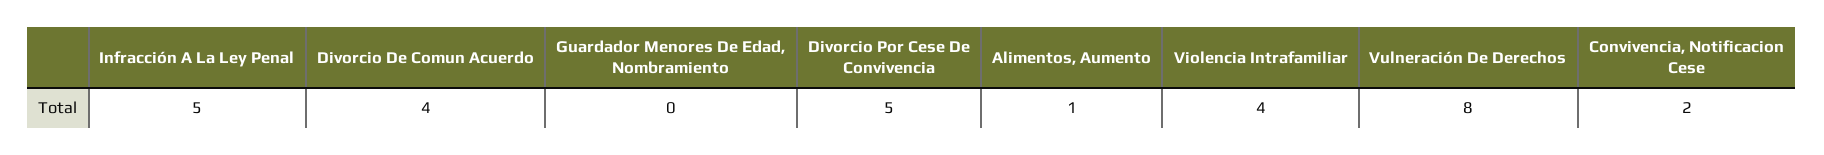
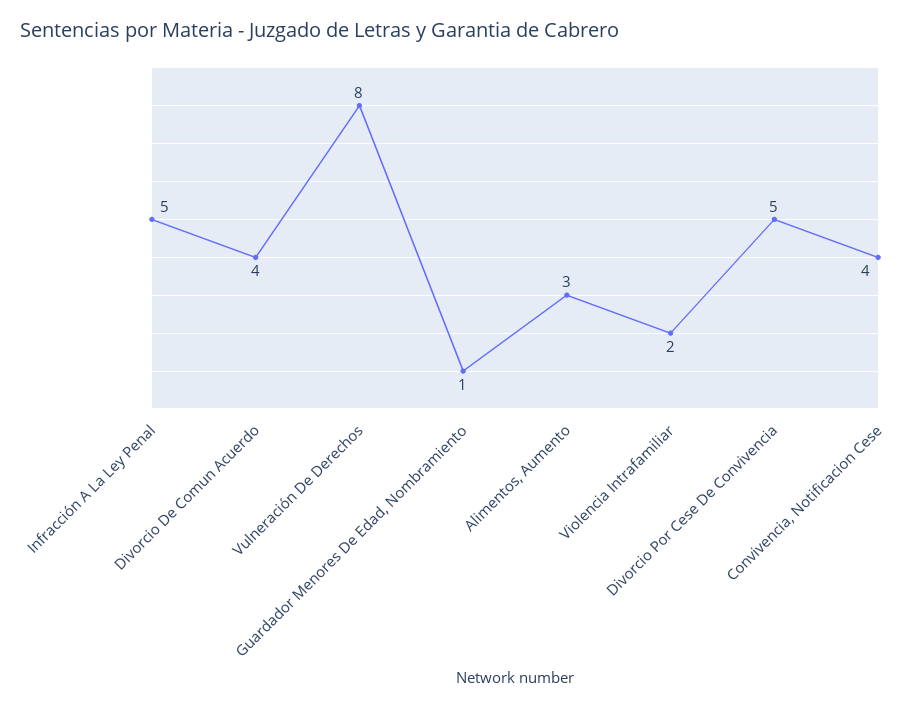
  {
    "Infracción A La Ley Penal": 5,
    "Divorcio De Comun Acuerdo": 4,
-   "Guardador Menores De Edad, Nombramiento": 0,
+   "Guardador Menores De Edad, Nombramiento": 1,
    "Divorcio Por Cese De Convivencia": 5,
-   "Alimentos, Aumento": 1,
+   "Alimentos, Aumento": 3,
-   "Violencia Intrafamiliar": 4,
+   "Violencia Intrafamiliar": 2,
    "Vulneración De Derechos": 8,
-   "Convivencia, Notificacion Cese": 2
+   "Convivencia, Notificacion Cese": 4
  }

